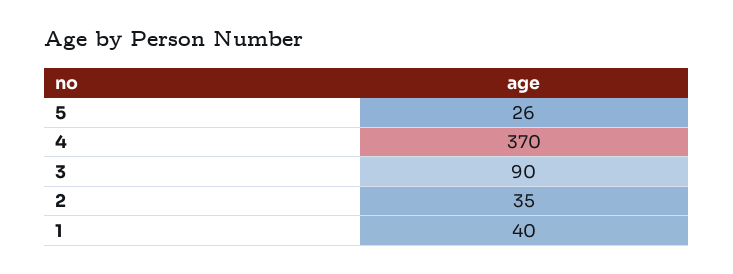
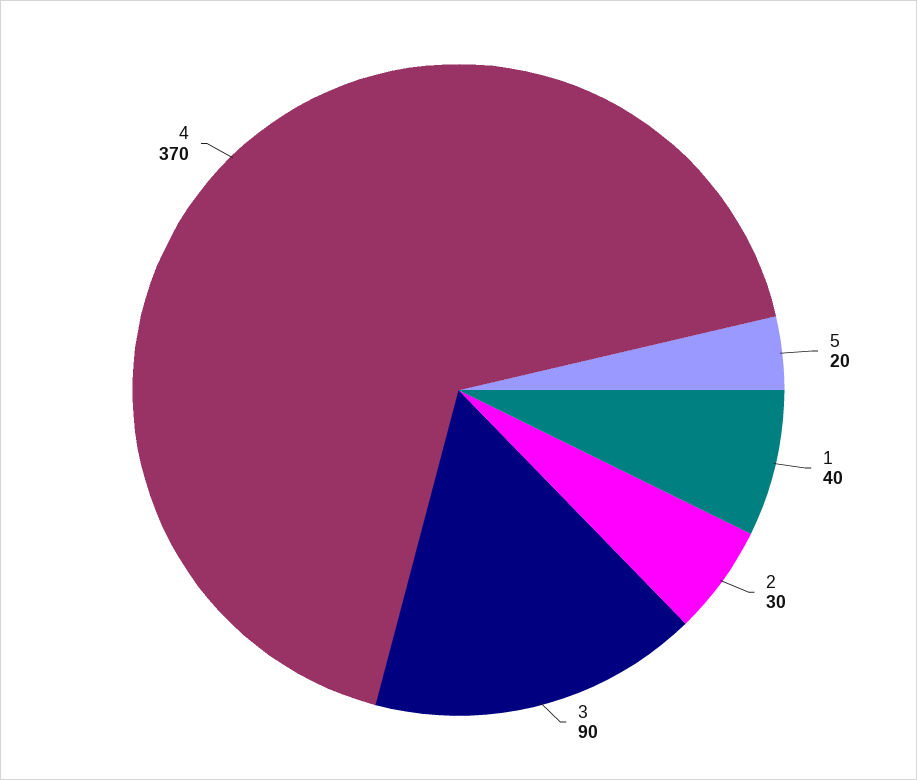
  {
-   "5": 26,
+   "5": 20,
    "4": 370,
    "3": 90,
-   "2": 35,
+   "2": 30,
    "1": 40
  }

